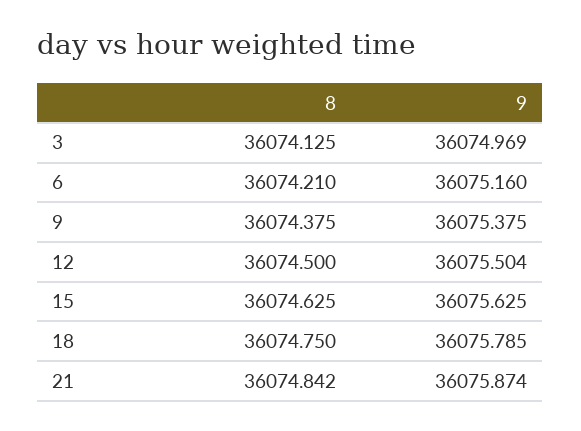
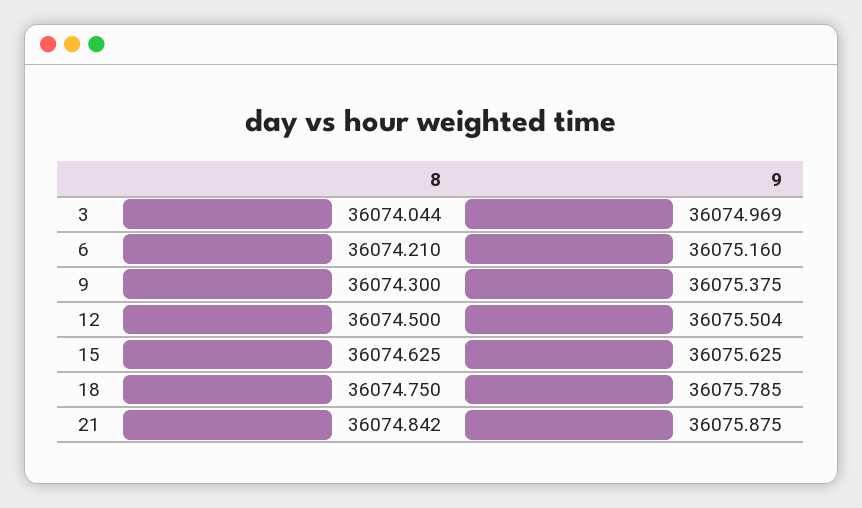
  {
    "8": {
-     "3": 36074.125,
+     "3": 36074.044,
      "6": 36074.21,
-     "9": 36074.375,
+     "9": 36074.3,
      "12": 36074.5,
      "15": 36074.625,
      "18": 36074.75,
      "21": 36074.842
    },
    "9": {
      "3": 36074.969,
      "6": 36075.16,
      "9": 36075.375,
      "12": 36075.504,
      "15": 36075.625,
      "18": 36075.785,
-     "21": 36075.874
+     "21": 36075.875
    }
  }

